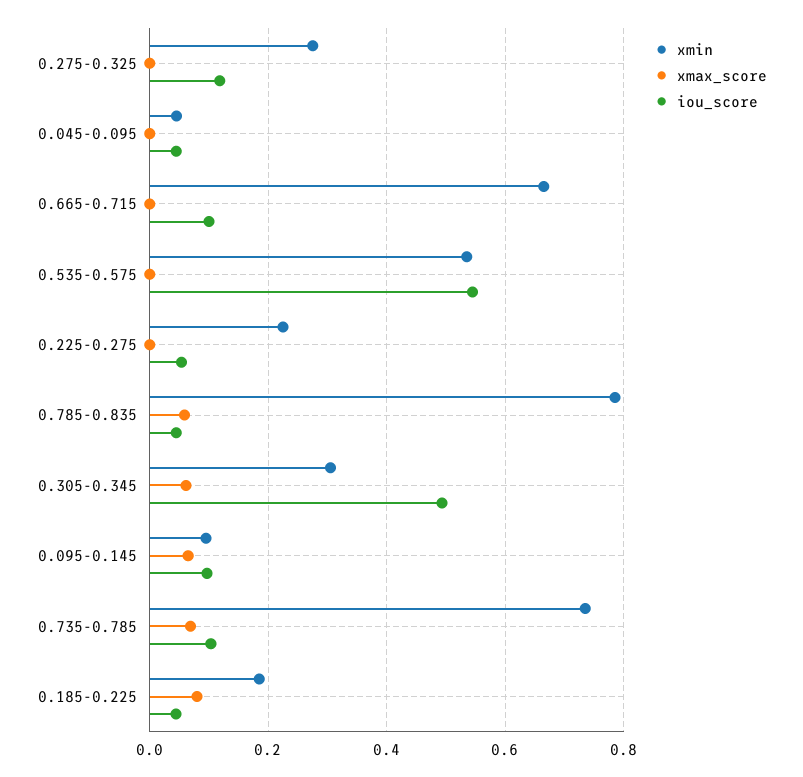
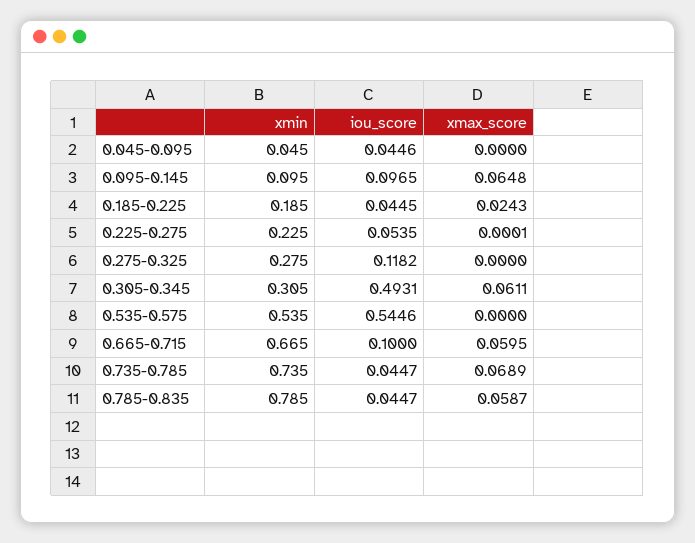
  {
    "xmin": {
      "0.275-0.325": 0.275,
      "0.045-0.095": 0.045,
      "0.665-0.715": 0.665,
      "0.535-0.575": 0.535,
      "0.225-0.275": 0.225,
      "0.785-0.835": 0.785,
      "0.305-0.345": 0.305,
      "0.095-0.145": 0.095,
      "0.735-0.785": 0.735,
      "0.185-0.225": 0.185
    },
    "xmax_score": {
      "0.275-0.325": 0,
      "0.045-0.095": 0,
-     "0.665-0.715": 0,
+     "0.665-0.715": 0.0595,
      "0.535-0.575": 0,
      "0.225-0.275": 0.0001,
      "0.785-0.835": 0.0587,
      "0.305-0.345": 0.0611,
      "0.095-0.145": 0.0648,
      "0.735-0.785": 0.0689,
-     "0.185-0.225": 0.08
+     "0.185-0.225": 0.0243
    },
    "iou_score": {
      "0.275-0.325": 0.1182,
      "0.045-0.095": 0.0446,
      "0.665-0.715": 0.1,
      "0.535-0.575": 0.5446,
      "0.225-0.275": 0.0535,
      "0.785-0.835": 0.0447,
      "0.305-0.345": 0.4931,
      "0.095-0.145": 0.0965,
-     "0.735-0.785": 0.1,
+     "0.735-0.785": 0.0447,
      "0.185-0.225": 0.0445
    }
  }

